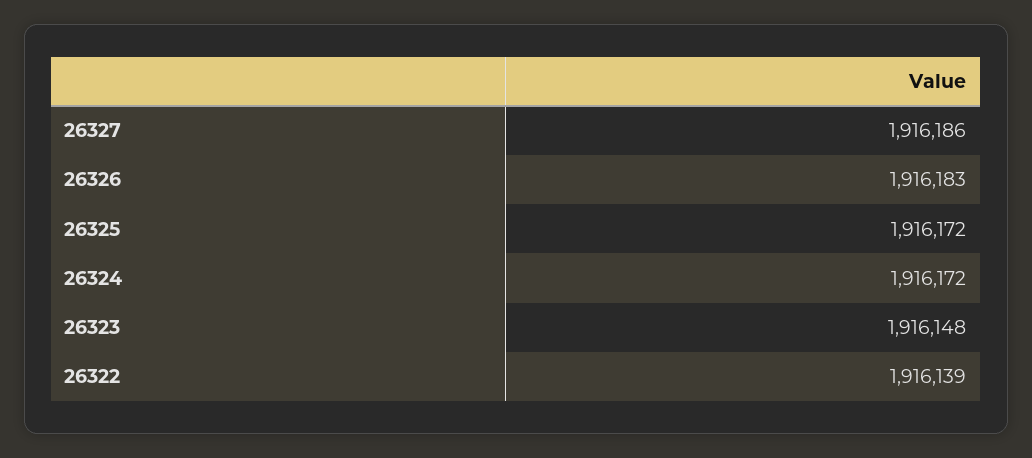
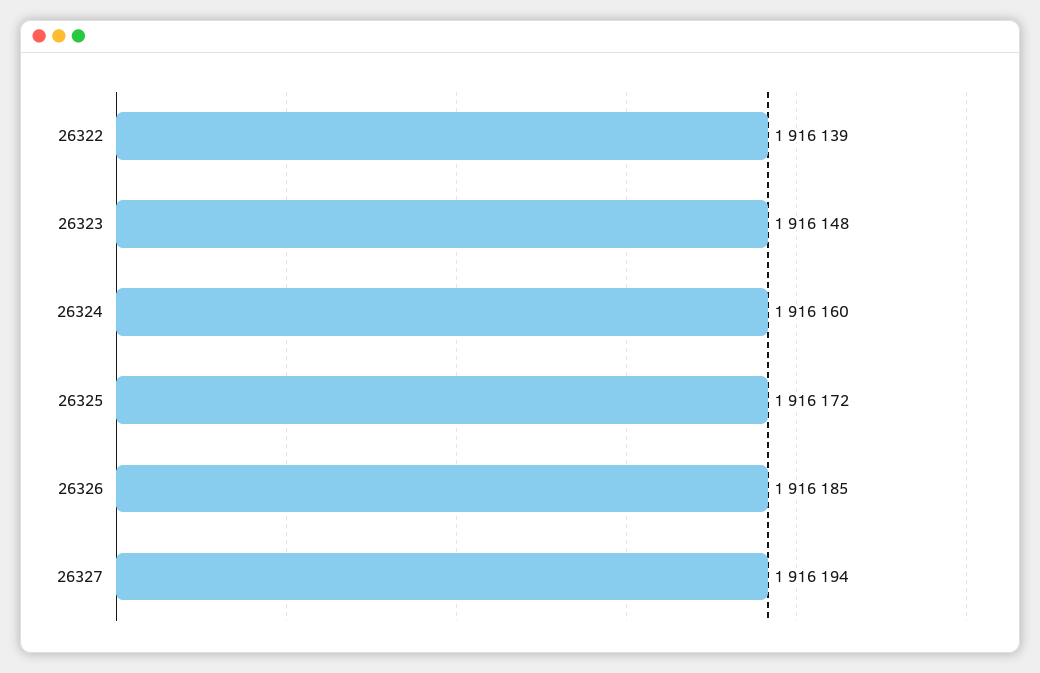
  {
-   "26327": 1916186,
+   "26327": 1916194,
-   "26326": 1916183,
+   "26326": 1916185,
    "26325": 1916172,
-   "26324": 1916172,
+   "26324": 1916160,
    "26323": 1916148,
    "26322": 1916139
  }

